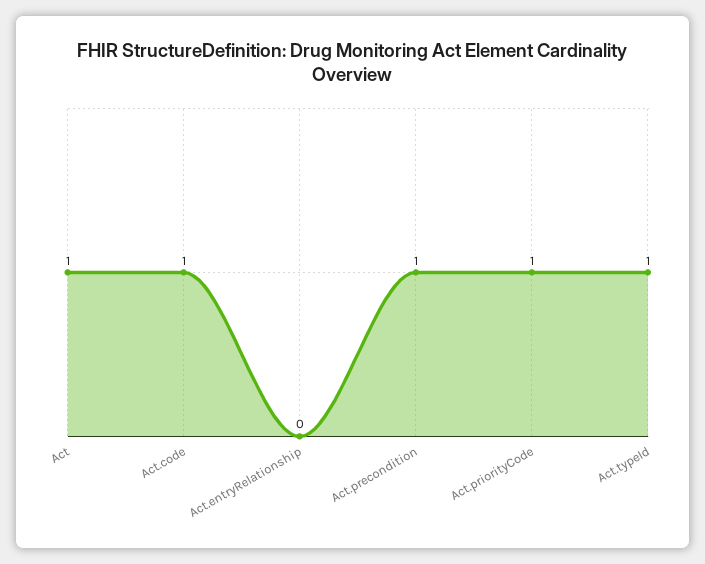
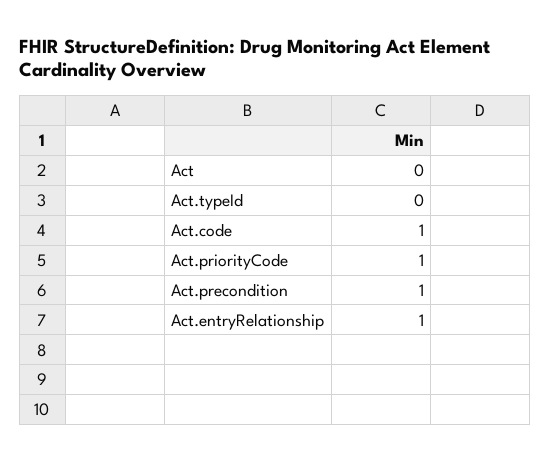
  {
-   "Act": 1,
+   "Act": 0,
    "Act.code": 1,
-   "Act.entryRelationship": 0,
+   "Act.entryRelationship": 1,
    "Act.precondition": 1,
    "Act.priorityCode": 1,
-   "Act.typeId": 1
+   "Act.typeId": 0
  }

